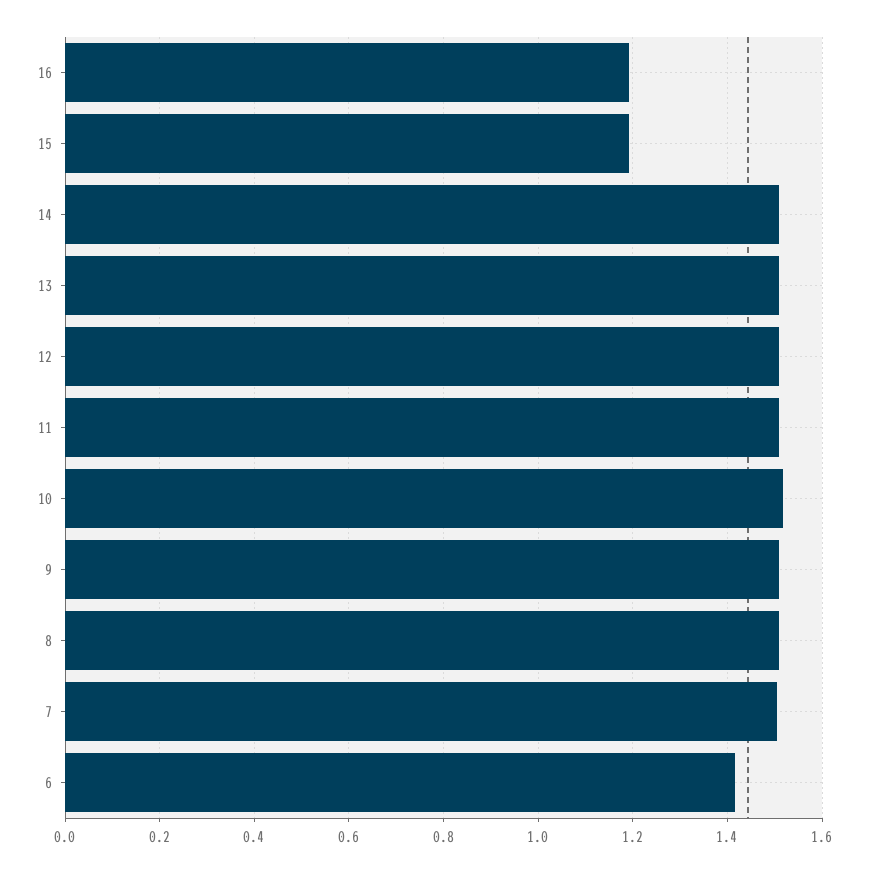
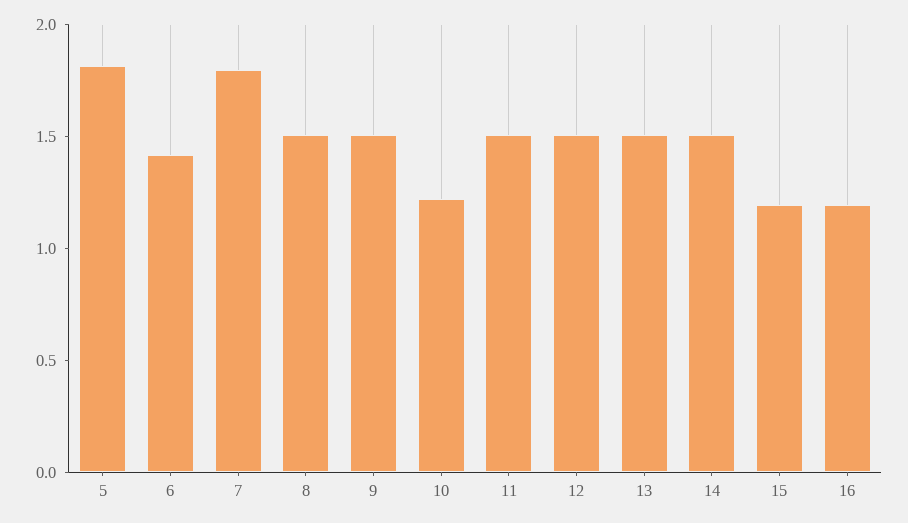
  {
    "16": 1.2,
    "15": 1.2,
    "14": 1.5,
    "13": 1.5,
    "12": 1.5,
    "11": 1.5,
-   "10": 1.52,
+   "10": 1.2,
    "9": 1.5,
    "8": 1.5,
-   "7": 1.5,
+   "7": 1.8,
-   "6": 1.42
+   "6": 1.42,
+   "5": 1.8
  }

